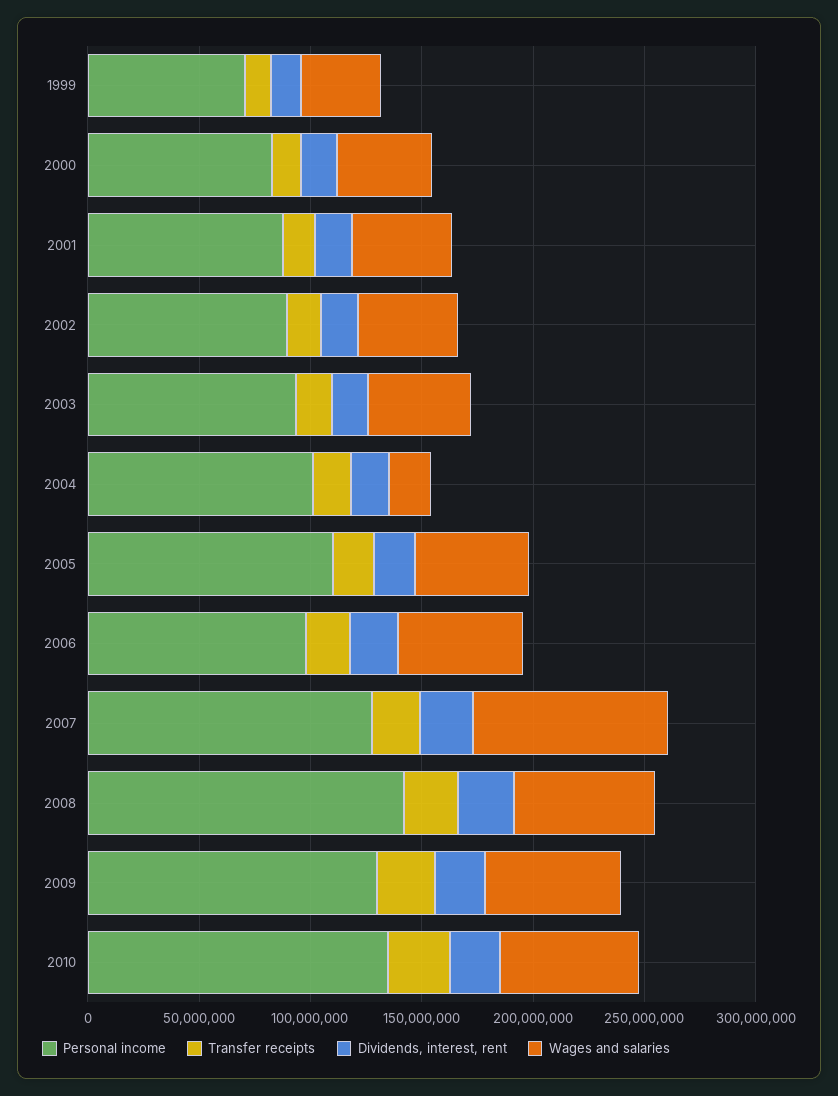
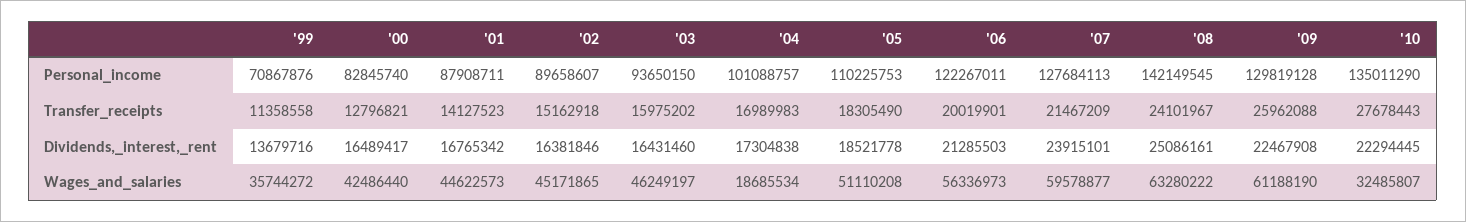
  {
    "Personal income": {
      "1999": 70867876,
      "2000": 82845740,
      "2001": 87908711,
      "2002": 89658607,
      "2003": 93650150,
      "2004": 101088757,
      "2005": 110225753,
-     "2006": 100000000,
+     "2006": 122267011,
      "2007": 127684113,
      "2008": 142149545,
      "2009": 129819128,
      "2010": 135011290
    },
    "Transfer receipts": {
      "1999": 11358558,
      "2000": 12796821,
      "2001": 14127523,
      "2002": 15162918,
      "2003": 15975202,
      "2004": 16989983,
      "2005": 18305490,
      "2006": 20019901,
      "2007": 21467209,
      "2008": 24101967,
      "2009": 25962088,
      "2010": 27678443
    },
    "Dividends, interest, rent": {
      "1999": 13679716,
      "2000": 16489417,
      "2001": 16765342,
      "2002": 16381846,
      "2003": 16431460,
      "2004": 17304838,
      "2005": 18521778,
      "2006": 21285503,
      "2007": 23915101,
      "2008": 25086161,
      "2009": 22467908,
      "2010": 22294445
    },
    "Wages and salaries": {
      "1999": 35744272,
      "2000": 42486440,
      "2001": 44622573,
      "2002": 45171865,
      "2003": 46249197,
      "2004": 18685534,
      "2005": 51110208,
      "2006": 56336973,
-     "2007": 90000000,
+     "2007": 59578877,
      "2008": 63280222,
      "2009": 61188190,
-     "2010": 60000000
+     "2010": 32485807
    }
  }

